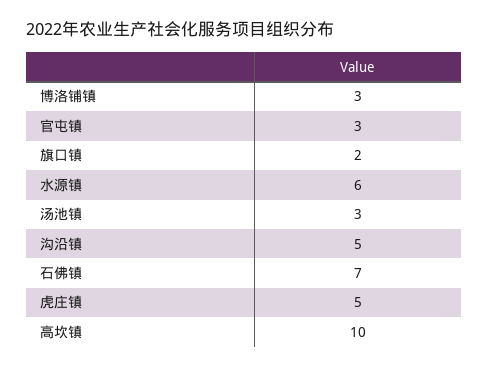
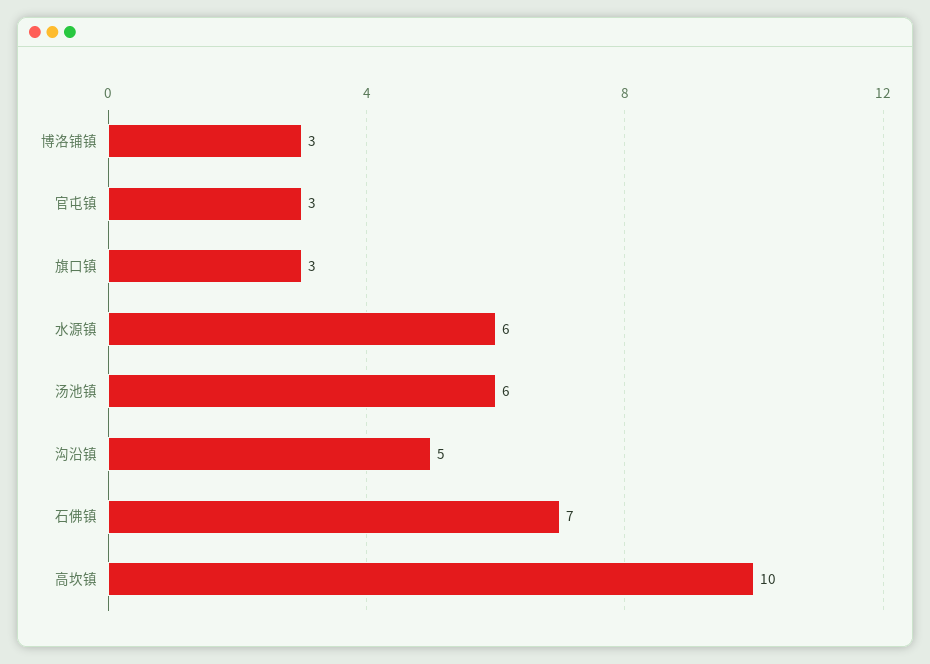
  {
    "博洛铺镇": 3,
    "官屯镇": 3,
-   "旗口镇": 2,
+   "旗口镇": 3,
    "水源镇": 6,
-   "汤池镇": 3,
+   "汤池镇": 6,
    "沟沿镇": 5,
    "石佛镇": 7,
-   "虎庄镇": 5,
    "高坎镇": 10
  }

